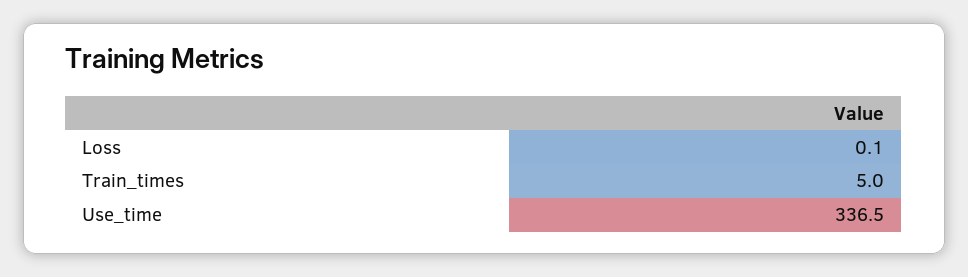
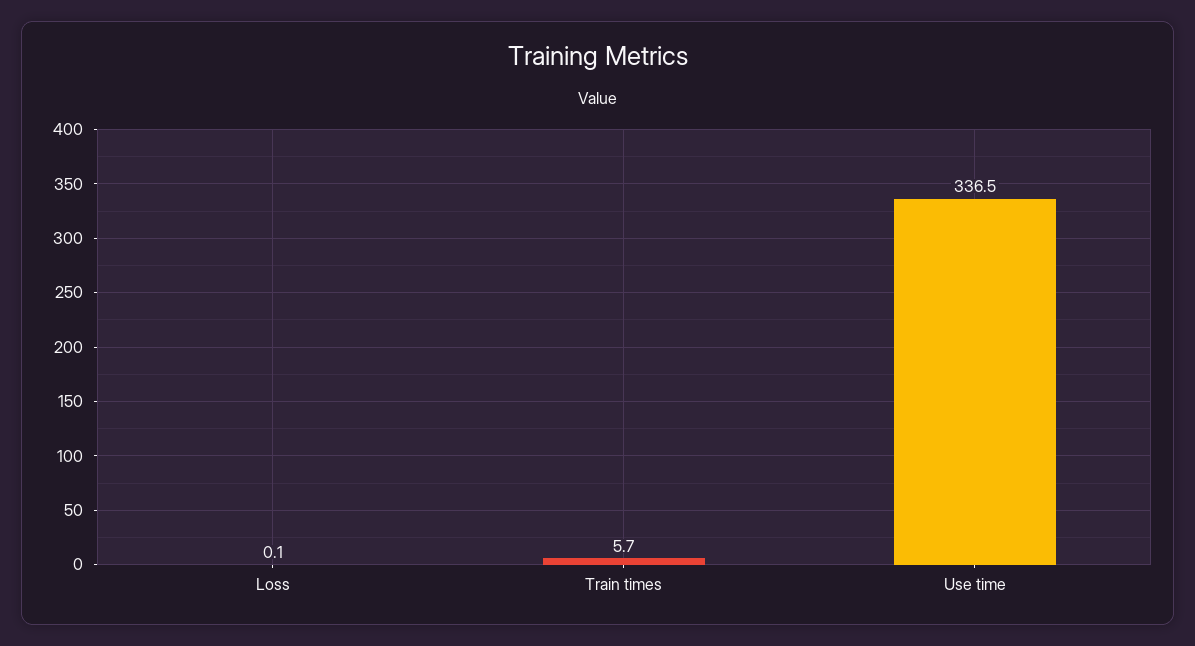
  {
    "Loss": 0.1,
-   "Train_times": 5,
+   "Train_times": 5.7,
    "Use_time": 336.5
  }

